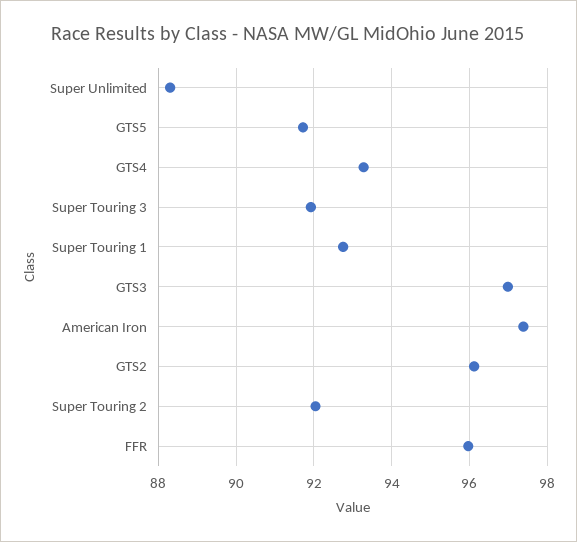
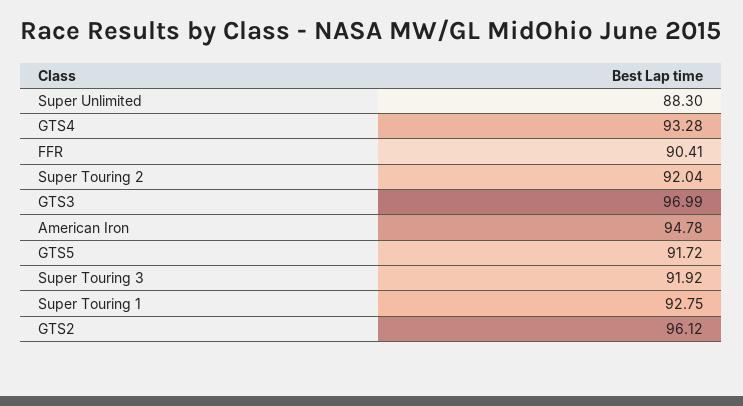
  {
    "Super Unlimited": 88.3,
    "GTS5": 91.72,
    "GTS4": 93.28,
    "Super Touring 3": 91.92,
    "Super Touring 1": 92.75,
    "GTS3": 96.99,
-   "American Iron": 97.4,
+   "American Iron": 94.78,
    "GTS2": 96.12,
    "Super Touring 2": 92.04,
-   "FFR": 96
+   "FFR": 90.41
  }

